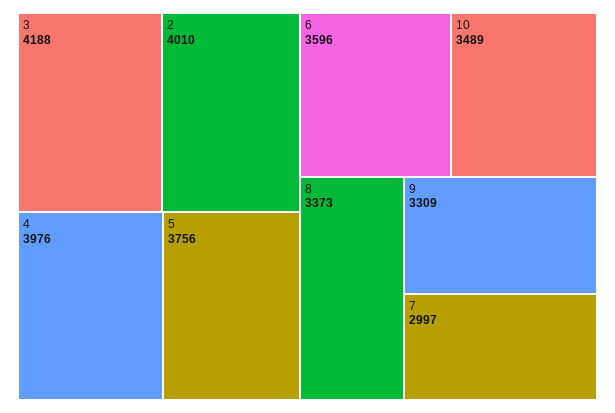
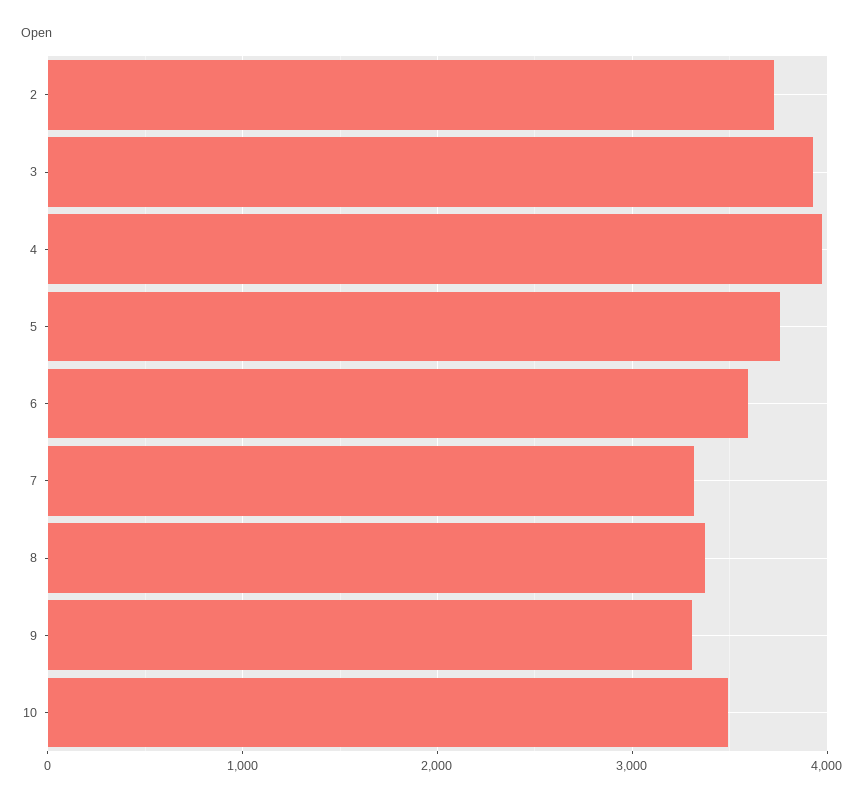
  {
-   "3": 4188,
+   "3": 3900,
-   "2": 4010,
+   "2": 3700,
    "4": 3976,
    "5": 3756,
    "6": 3596,
    "10": 3489,
    "8": 3373,
    "9": 3309,
-   "7": 2997
+   "7": 3300
  }

